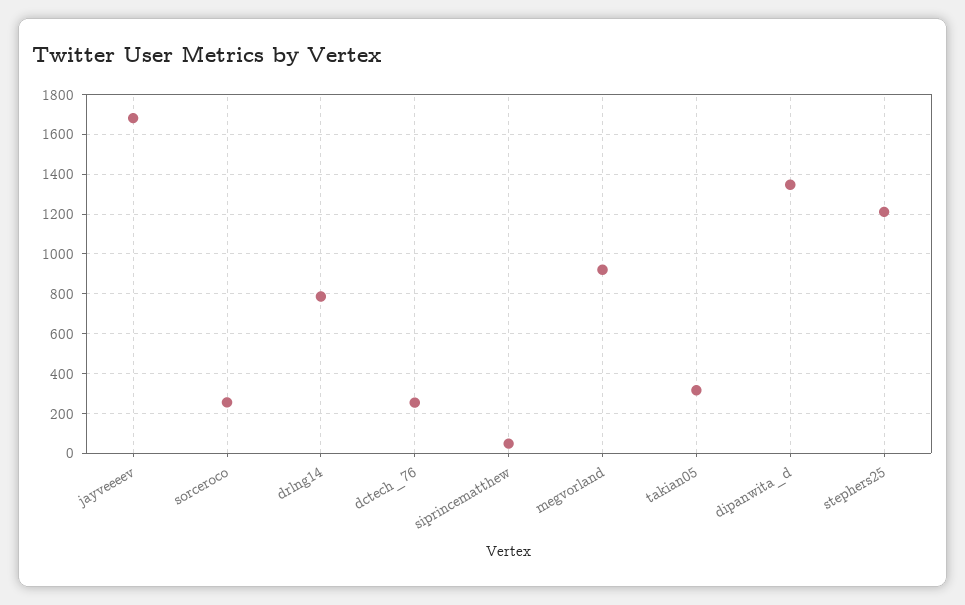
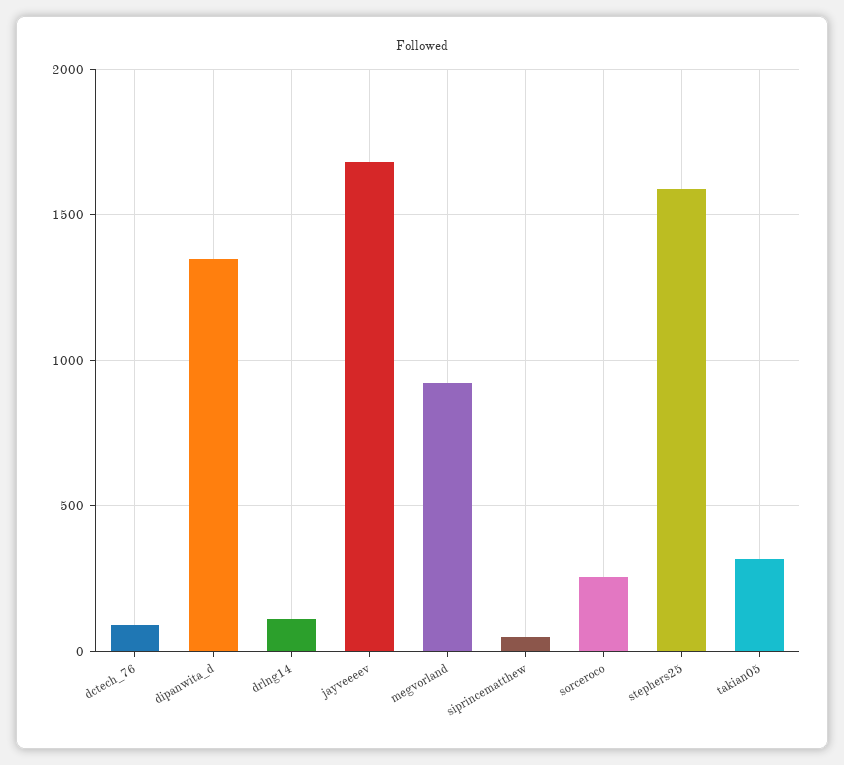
  {
    "jayveeeev": 1700,
    "sorceroco": 250,
-   "drlng14": 800,
+   "drlng14": 100,
-   "dctech_76": 250,
+   "dctech_76": 100,
    "siprincematthew": 50,
    "megvorland": 900,
    "takian05": 300,
    "dipanwita_d": 1350,
-   "stephers25": 1200
+   "stephers25": 1600
  }

